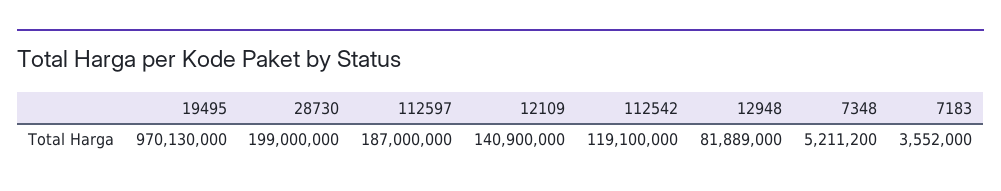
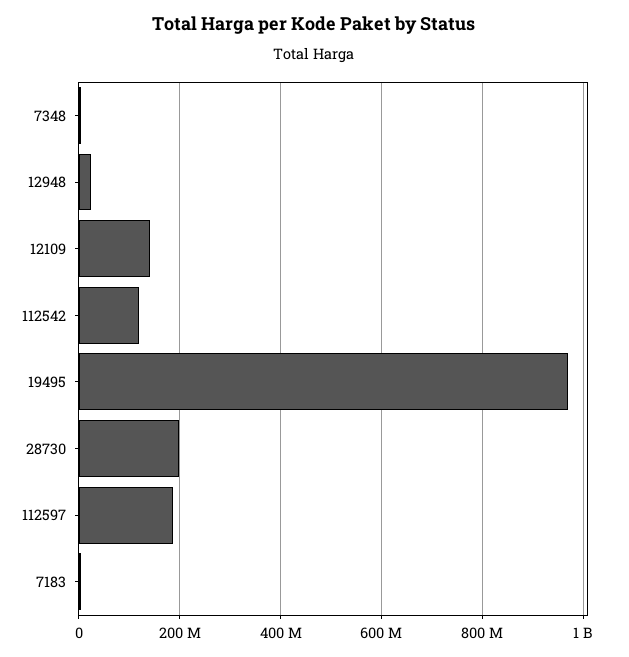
  {
    "19495": 970130000,
    "28730": 199000000,
    "112597": 187000000,
    "12109": 140900000,
    "112542": 119100000,
-   "12948": 81889000,
+   "12948": 20000000,
    "7348": 5211200,
    "7183": 3552000
  }

